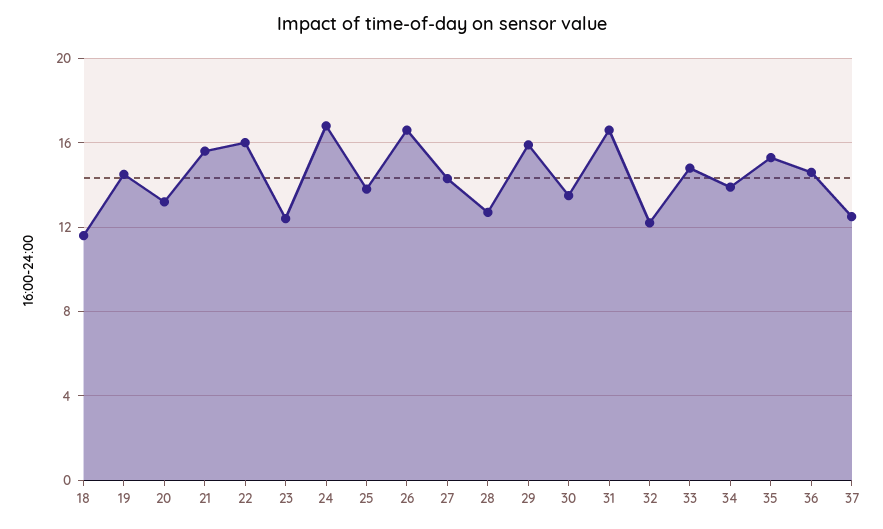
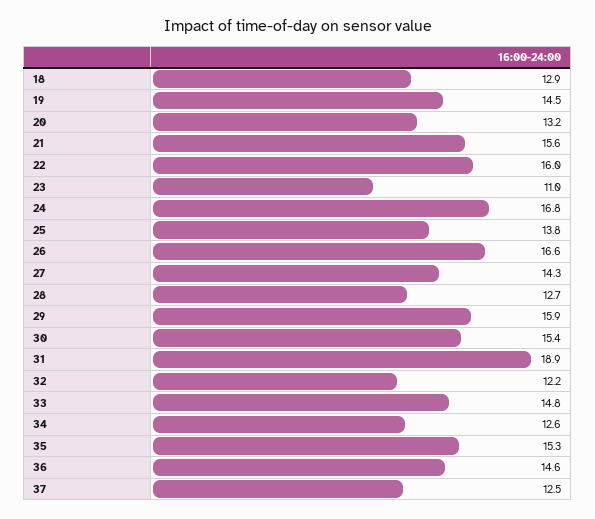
  {
-   "18": 11.5,
+   "18": 12.9,
    "19": 14.5,
    "20": 13.2,
    "21": 15.6,
    "22": 16,
-   "23": 12.5,
+   "23": 11,
    "24": 16.8,
    "25": 13.8,
    "26": 16.6,
    "27": 14.3,
    "28": 12.7,
    "29": 15.9,
-   "30": 13.5,
+   "30": 15.4,
-   "31": 16.5,
+   "31": 18.9,
    "32": 12.2,
    "33": 14.8,
-   "34": 14,
+   "34": 12.6,
    "35": 15.3,
    "36": 14.6,
    "37": 12.5
  }

